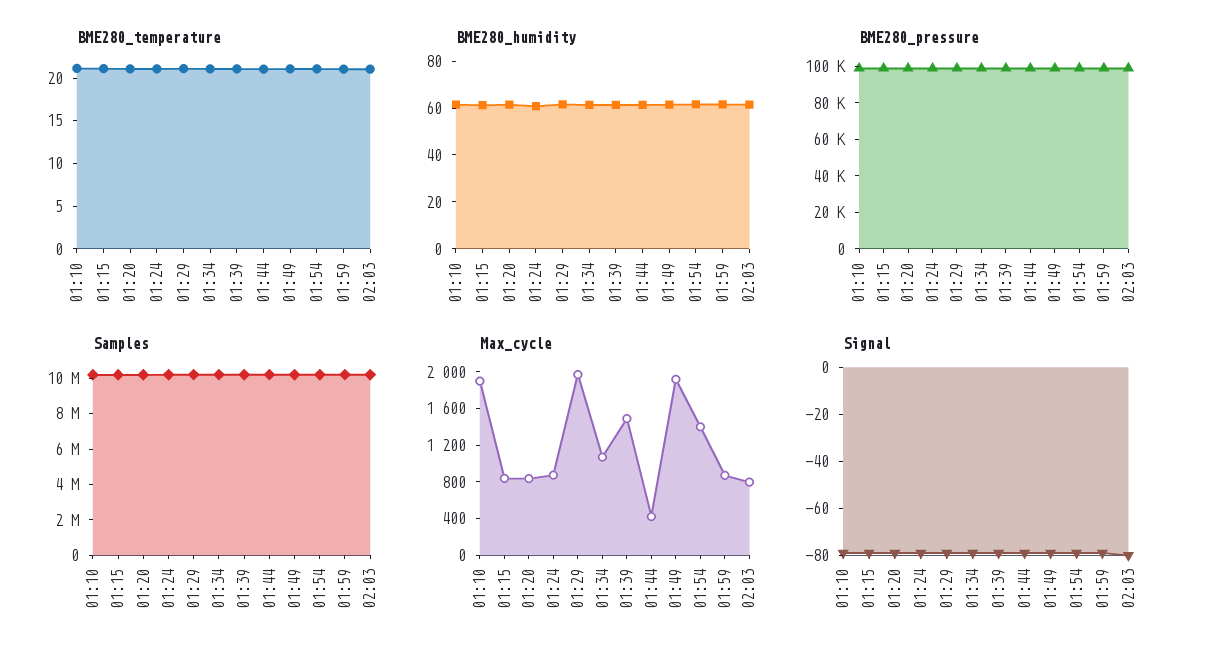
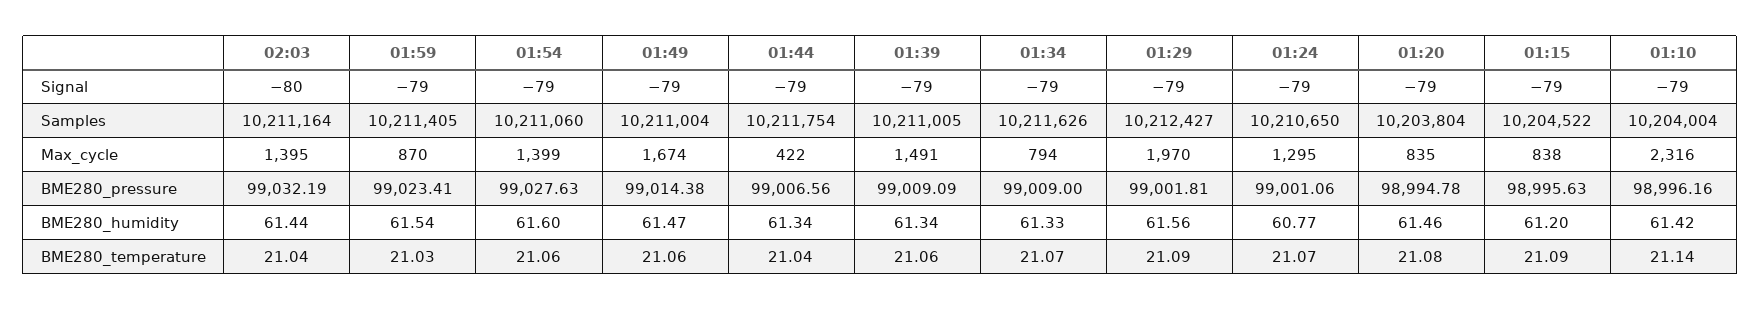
  {
    "BME280_temperature": {
      "01:10": 21.14,
      "01:15": 21.09,
      "01:20": 21.08,
      "01:24": 21.07,
      "01:29": 21.09,
      "01:34": 21.07,
      "01:39": 21.06,
      "01:44": 21.04,
      "01:49": 21.06,
      "01:54": 21.06,
      "01:59": 21.03,
      "02:03": 21.04
    },
    "BME280_humidity": {
      "01:10": 61.42,
      "01:15": 61.2,
      "01:20": 61.46,
      "01:24": 60.77,
      "01:29": 61.56,
      "01:34": 61.33,
      "01:39": 61.34,
      "01:44": 61.34,
      "01:49": 61.47,
      "01:54": 61.6,
      "01:59": 61.54,
      "02:03": 61.44
    },
    "BME280_pressure": {
      "01:10": 98996.16,
      "01:15": 98995.63,
      "01:20": 98994.78,
      "01:24": 99001.06,
      "01:29": 99001.81,
      "01:34": 99009,
      "01:39": 99009.09,
      "01:44": 99006.56,
      "01:49": 99014.38,
      "01:54": 99027.63,
      "01:59": 99023.41,
      "02:03": 99032.19
    },
    "Samples": {
      "01:10": 10204004,
      "01:15": 10204522,
      "01:20": 10203804,
      "01:24": 10210650,
      "01:29": 10212427,
      "01:34": 10211626,
      "01:39": 10211005,
      "01:44": 10211754,
      "01:49": 10211004,
      "01:54": 10211060,
      "01:59": 10211405,
      "02:03": 10211164
    },
    "Max_cycle": {
-     "01:10": 1900,
+     "01:10": 2316,
      "01:15": 838,
      "01:20": 835,
-     "01:24": 900,
+     "01:24": 1295,
      "01:29": 1970,
-     "01:34": 1100,
+     "01:34": 794,
      "01:39": 1491,
      "01:44": 422,
-     "01:49": 1900,
+     "01:49": 1674,
      "01:54": 1399,
      "01:59": 870,
-     "02:03": 800
+     "02:03": 1395
    },
    "Signal": {
      "01:10": -79,
      "01:15": -79,
      "01:20": -79,
      "01:24": -79,
      "01:29": -79,
      "01:34": -79,
      "01:39": -79,
      "01:44": -79,
      "01:49": -79,
      "01:54": -79,
      "01:59": -79,
      "02:03": -80
    }
  }

